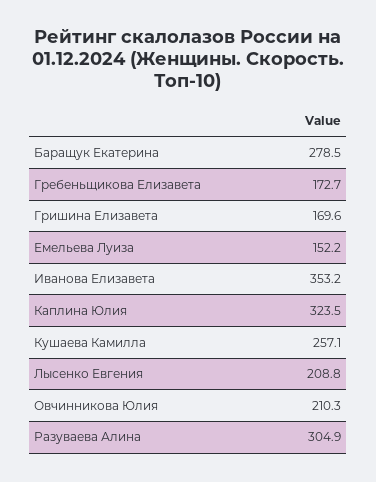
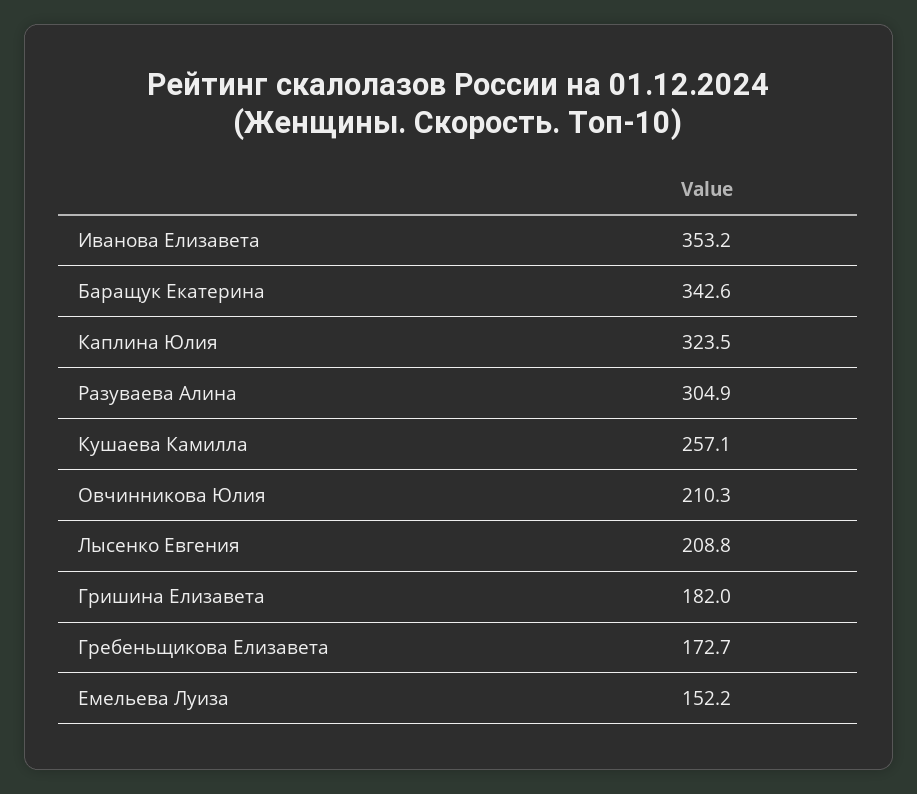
  {
-   "Баращук Екатерина": 278.5,
+   "Баращук Екатерина": 342.6,
    "Гребеньщикова Елизавета": 172.7,
-   "Гришина Елизавета": 169.6,
+   "Гришина Елизавета": 182,
    "Емельева Луиза": 152.2,
    "Иванова Елизавета": 353.2,
    "Каплина Юлия": 323.5,
    "Кушаева Камилла": 257.1,
    "Лысенко Евгения": 208.8,
    "Овчинникова Юлия": 210.3,
    "Разуваева Алина": 304.9
  }

